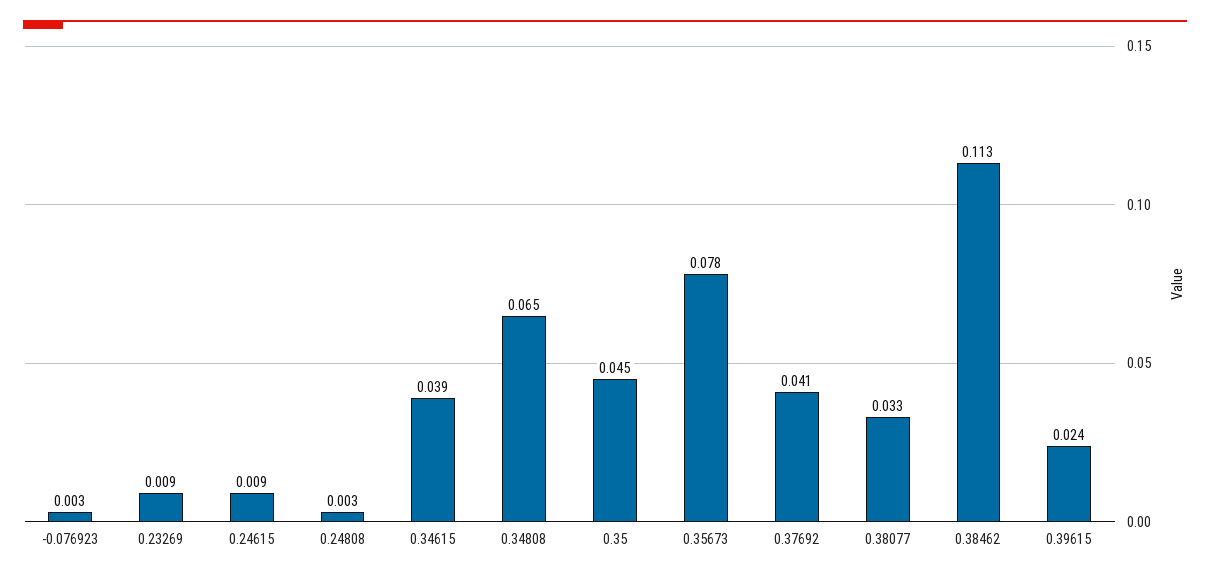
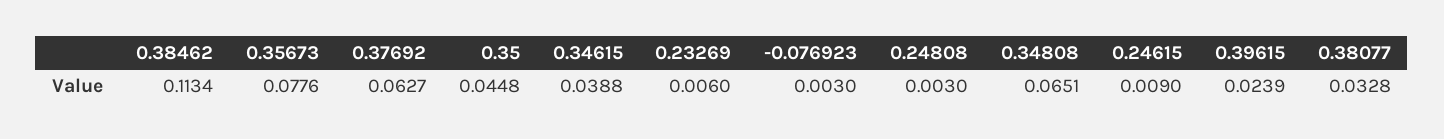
  {
    "-0.076923": 0.003,
-   "0.23269": 0.009,
+   "0.23269": 0.006,
    "0.24615": 0.009,
    "0.24808": 0.003,
    "0.34615": 0.0388,
    "0.34808": 0.0651,
    "0.35": 0.0448,
    "0.35673": 0.0776,
-   "0.37692": 0.041,
+   "0.37692": 0.0627,
    "0.38077": 0.0328,
    "0.38462": 0.1134,
    "0.39615": 0.0239
  }

